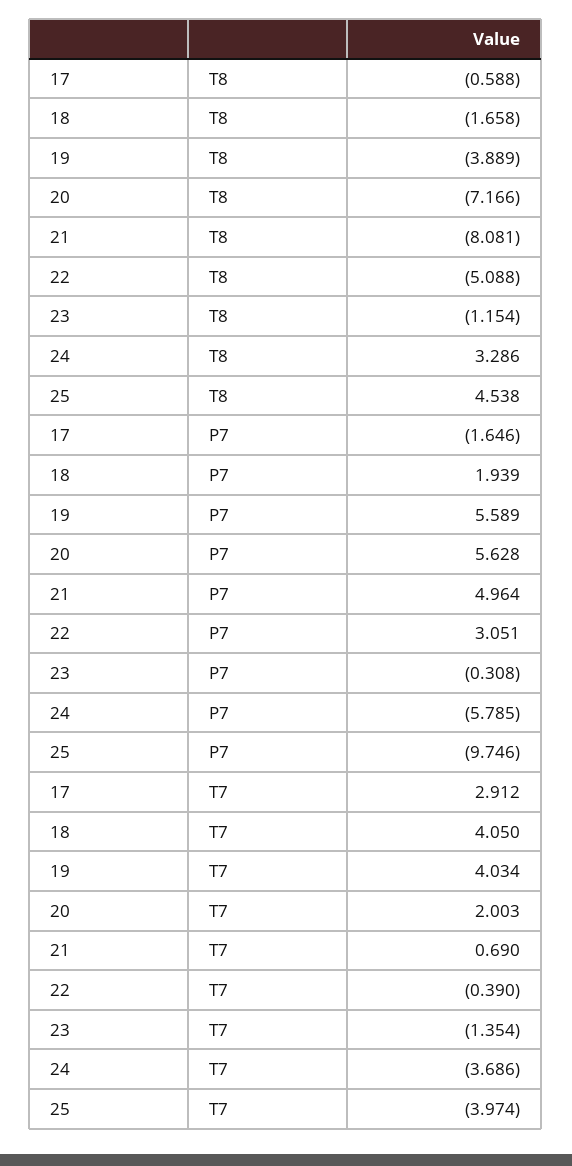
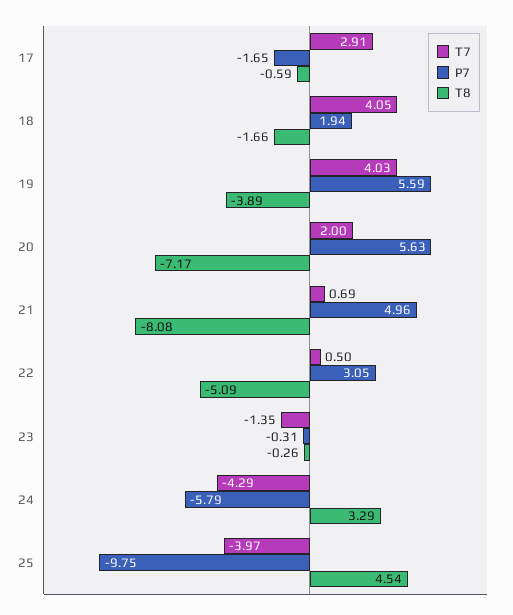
  {
    "T8": {
      "17": -0.588,
      "18": -1.658,
      "19": -3.889,
      "20": -7.166,
      "21": -8.081,
      "22": -5.088,
-     "23": -1.154,
+     "23": -0.26,
      "24": 3.286,
      "25": 4.538
    },
    "P7": {
      "17": -1.646,
      "18": 1.939,
      "19": 5.589,
      "20": 5.628,
      "21": 4.964,
      "22": 3.051,
      "23": -0.308,
      "24": -5.785,
      "25": -9.746
    },
    "T7": {
      "17": 2.912,
      "18": 4.05,
      "19": 4.034,
      "20": 2.003,
      "21": 0.69,
-     "22": -0.39,
+     "22": 0.5,
      "23": -1.354,
-     "24": -3.686,
+     "24": -4.29,
      "25": -3.974
    }
  }

